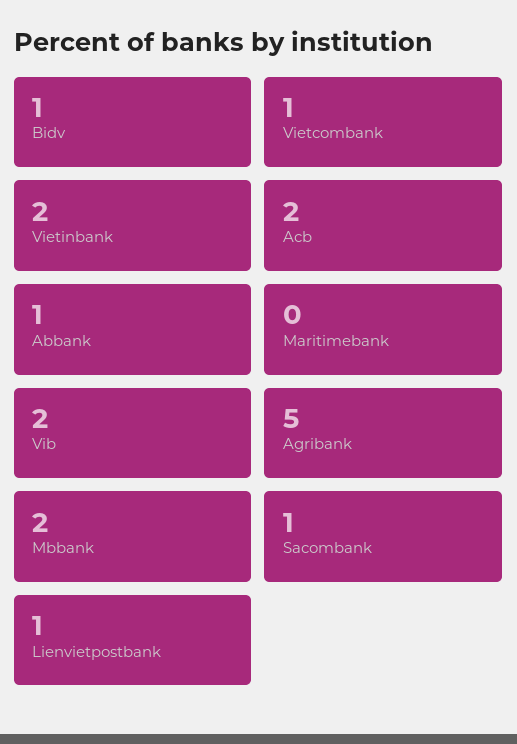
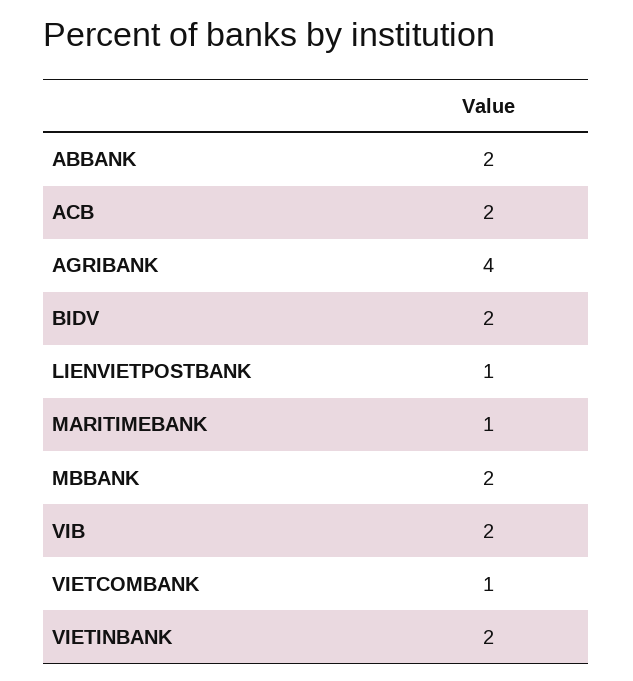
  {
-   "Bidv": 1,
+   "Bidv": 2,
    "Vietcombank": 1,
    "Vietinbank": 2,
    "Acb": 2,
-   "Abbank": 1,
+   "Abbank": 2,
-   "Maritimebank": 0,
+   "Maritimebank": 1,
    "Vib": 2,
-   "Agribank": 5,
+   "Agribank": 4,
    "Mbbank": 2,
-   "Sacombank": 1,
    "Lienvietpostbank": 1
  }

